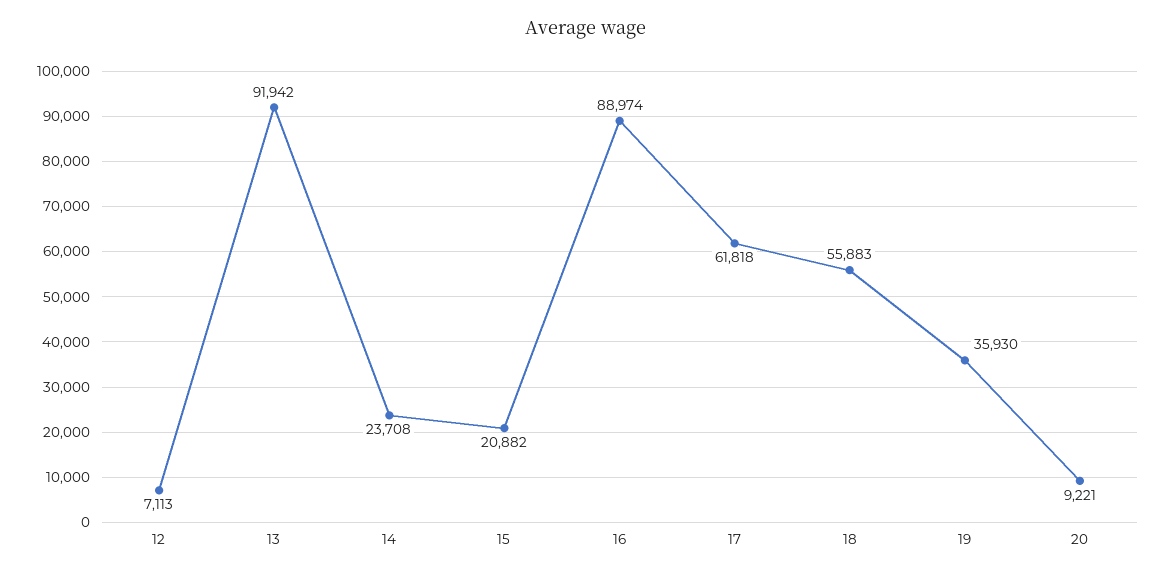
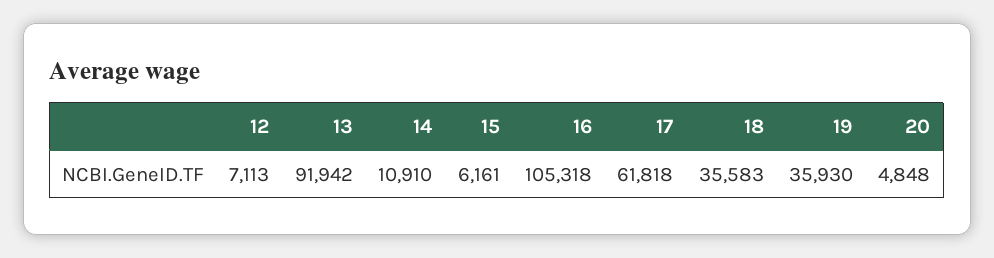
  {
    "12": 7113,
    "13": 91942,
-   "14": 23708,
+   "14": 10910,
-   "15": 20882,
+   "15": 6161,
-   "16": 88974,
+   "16": 105318,
    "17": 61818,
-   "18": 55883,
+   "18": 35583,
    "19": 35930,
-   "20": 9221
+   "20": 4848
  }

